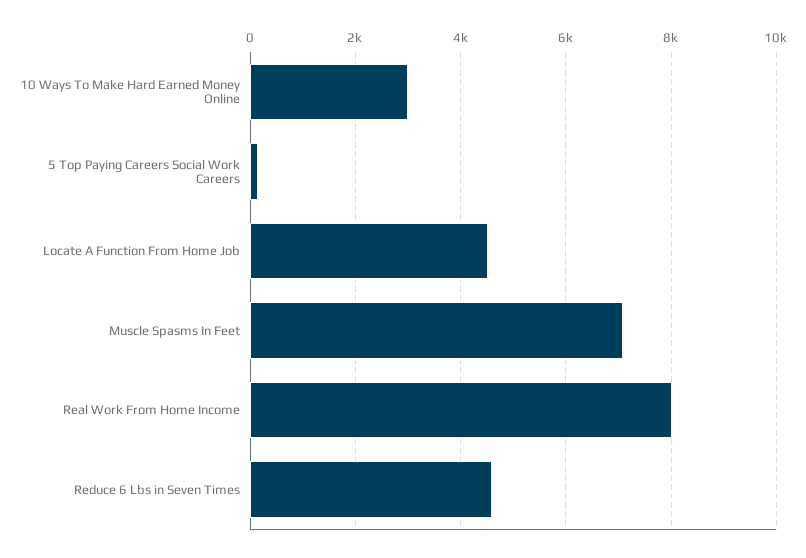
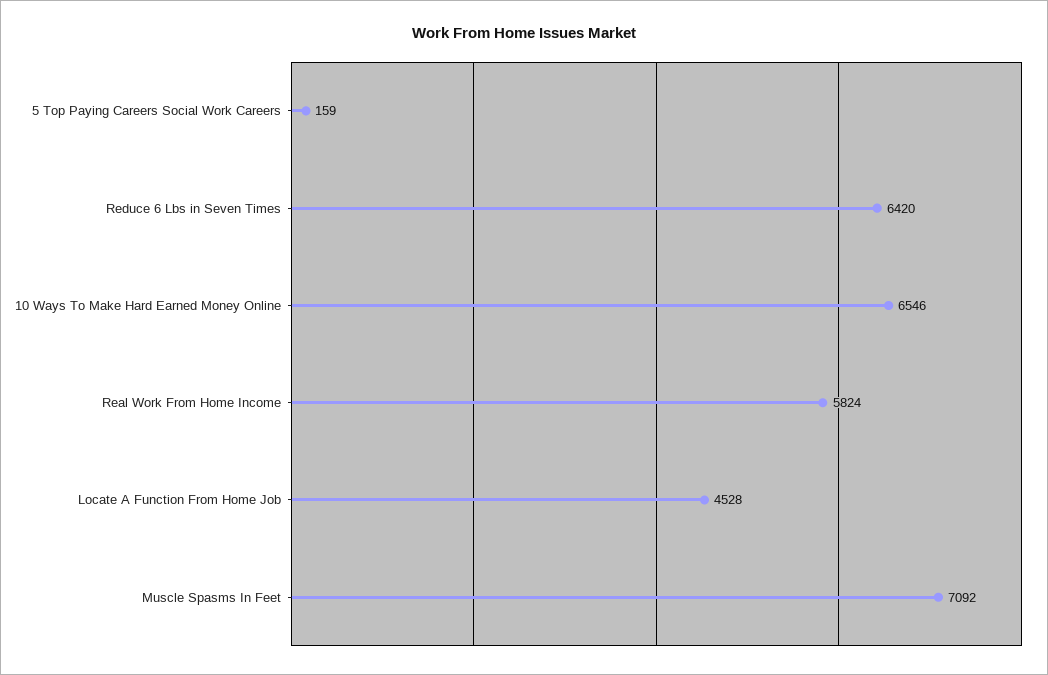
  {
-   "10 Ways To Make Hard Earned Money Online": 3000,
+   "10 Ways To Make Hard Earned Money Online": 6546,
    "5 Top Paying Careers Social Work Careers": 159,
    "Locate A Function From Home Job": 4528,
    "Muscle Spasms In Feet": 7092,
-   "Real Work From Home Income": 8000,
+   "Real Work From Home Income": 5824,
-   "Reduce 6 Lbs in Seven Times": 4600
+   "Reduce 6 Lbs in Seven Times": 6420
  }

